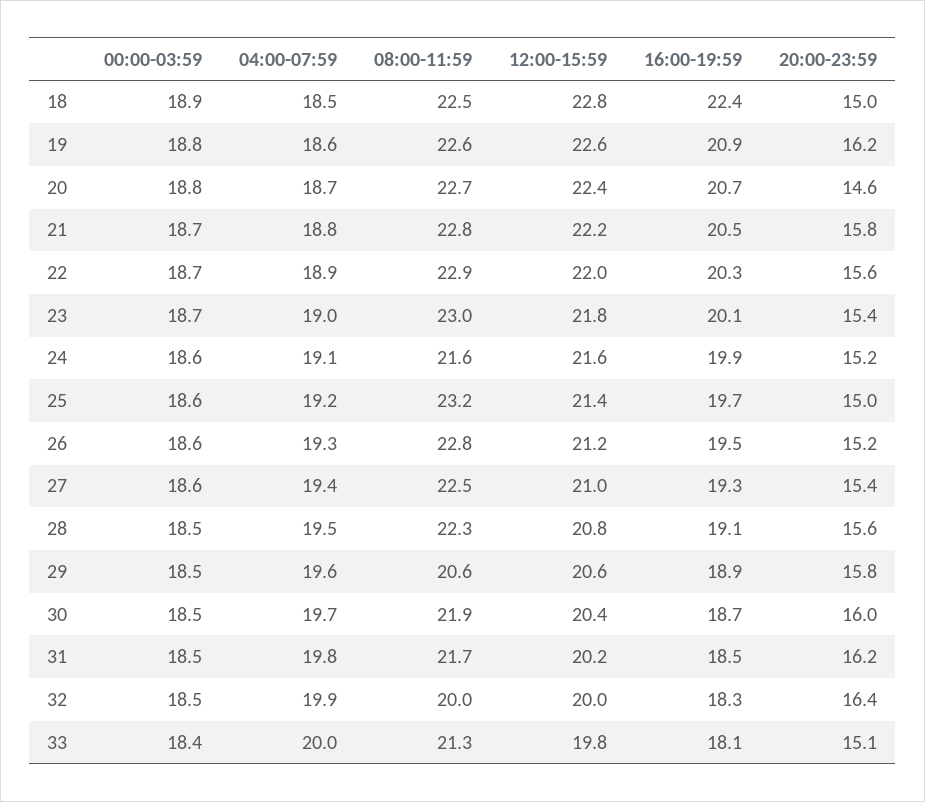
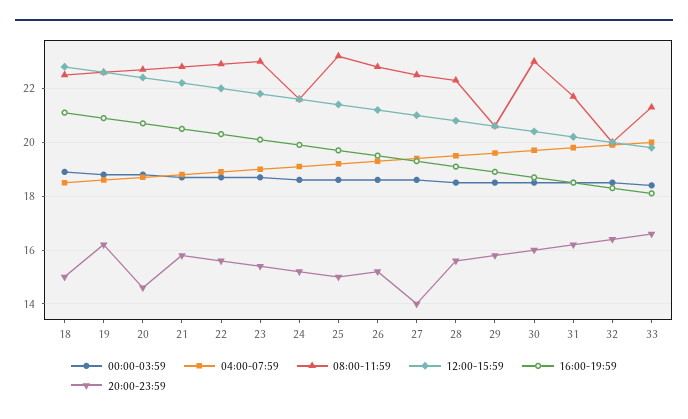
  {
    "00:00-03:59": {
      "18": 18.9,
      "19": 18.8,
      "20": 18.8,
      "21": 18.7,
      "22": 18.7,
      "23": 18.7,
      "24": 18.6,
      "25": 18.6,
      "26": 18.6,
      "27": 18.6,
      "28": 18.5,
      "29": 18.5,
      "30": 18.5,
      "31": 18.5,
      "32": 18.5,
      "33": 18.4
    },
    "04:00-07:59": {
      "18": 18.5,
      "19": 18.6,
      "20": 18.7,
      "21": 18.8,
      "22": 18.9,
      "23": 19,
      "24": 19.1,
      "25": 19.2,
      "26": 19.3,
      "27": 19.4,
      "28": 19.5,
      "29": 19.6,
      "30": 19.7,
      "31": 19.8,
      "32": 19.9,
      "33": 20
    },
    "08:00-11:59": {
      "18": 22.5,
      "19": 22.6,
      "20": 22.7,
      "21": 22.8,
      "22": 22.9,
      "23": 23,
      "24": 21.6,
      "25": 23.2,
      "26": 22.8,
      "27": 22.5,
      "28": 22.3,
      "29": 20.6,
-     "30": 21.9,
+     "30": 23,
      "31": 21.7,
      "32": 20,
      "33": 21.3
    },
    "12:00-15:59": {
      "18": 22.8,
      "19": 22.6,
      "20": 22.4,
      "21": 22.2,
      "22": 22,
      "23": 21.8,
      "24": 21.6,
      "25": 21.4,
      "26": 21.2,
      "27": 21,
      "28": 20.8,
      "29": 20.6,
      "30": 20.4,
      "31": 20.2,
      "32": 20,
      "33": 19.8
    },
    "16:00-19:59": {
-     "18": 22.4,
+     "18": 21,
      "19": 20.9,
      "20": 20.7,
      "21": 20.5,
      "22": 20.3,
      "23": 20.1,
      "24": 19.9,
      "25": 19.7,
      "26": 19.5,
      "27": 19.3,
      "28": 19.1,
      "29": 18.9,
      "30": 18.7,
      "31": 18.5,
      "32": 18.3,
      "33": 18.1
    },
    "20:00-23:59": {
      "18": 15,
      "19": 16.2,
      "20": 14.6,
      "21": 15.8,
      "22": 15.6,
      "23": 15.4,
      "24": 15.2,
      "25": 15,
      "26": 15.2,
-     "27": 15.4,
+     "27": 14,
      "28": 15.6,
      "29": 15.8,
      "30": 16,
      "31": 16.2,
      "32": 16.4,
-     "33": 15.1
+     "33": 16.5
    }
  }

